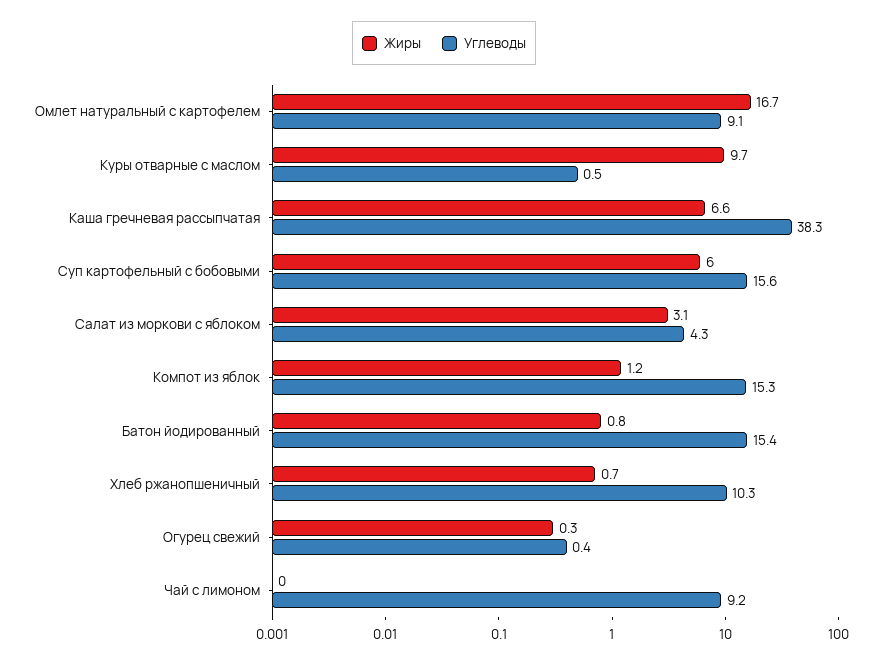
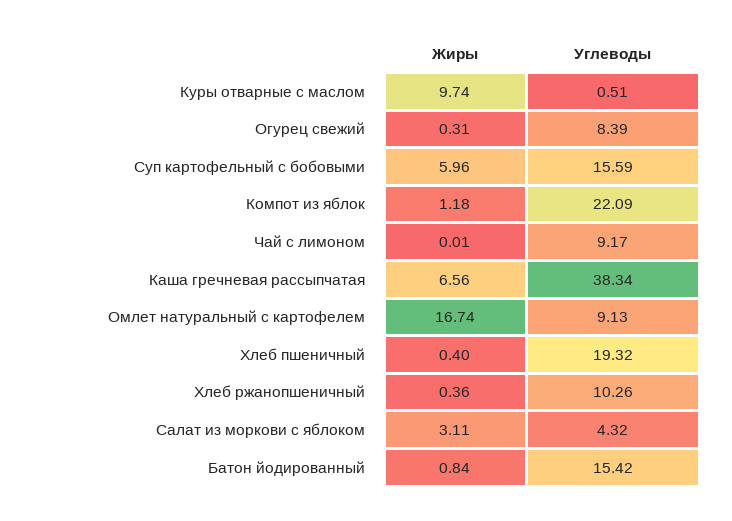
  {
    "Жиры": {
      "Омлет натуральный с картофелем": 16.74,
      "Куры отварные с маслом": 9.74,
      "Каша гречневая рассыпчатая": 6.56,
      "Суп картофельный с бобовыми": 5.96,
      "Салат из моркови с яблоком": 3.11,
      "Компот из яблок": 1.18,
      "Батон йодированный": 0.84,
-     "Хлеб ржанопшеничный": 0.7,
+     "Хлеб ржанопшеничный": 0.36,
      "Огурец свежий": 0.31,
-     "Чай с лимоном": 0.01
+     "Чай с лимоном": 0.01,
+     "Хлеб пшеничный": 0.4
    },
    "Углеводы": {
      "Омлет натуральный с картофелем": 9.13,
      "Куры отварные с маслом": 0.51,
      "Каша гречневая рассыпчатая": 38.34,
      "Суп картофельный с бобовыми": 15.59,
      "Салат из моркови с яблоком": 4.32,
-     "Компот из яблок": 15.3,
+     "Компот из яблок": 22.09,
      "Батон йодированный": 15.42,
      "Хлеб ржанопшеничный": 10.26,
-     "Огурец свежий": 0.4,
+     "Огурец свежий": 8.39,
-     "Чай с лимоном": 9.17
+     "Чай с лимоном": 9.17,
+     "Хлеб пшеничный": 19.32
    }
  }

